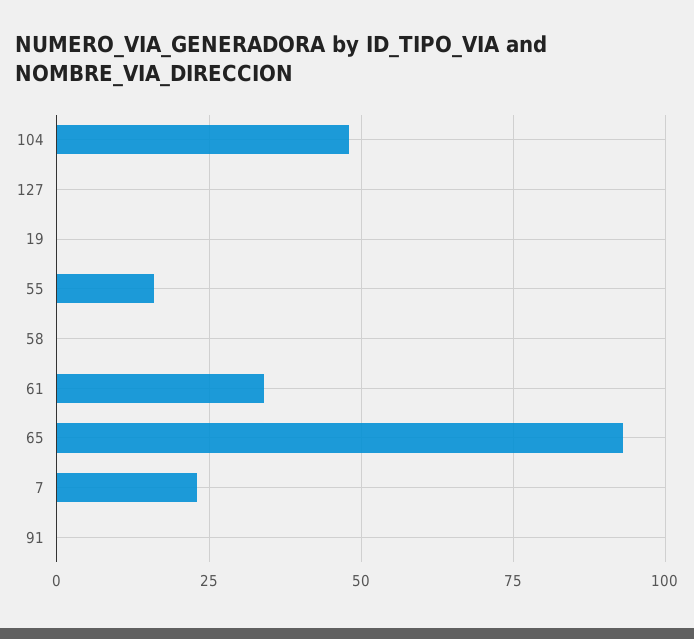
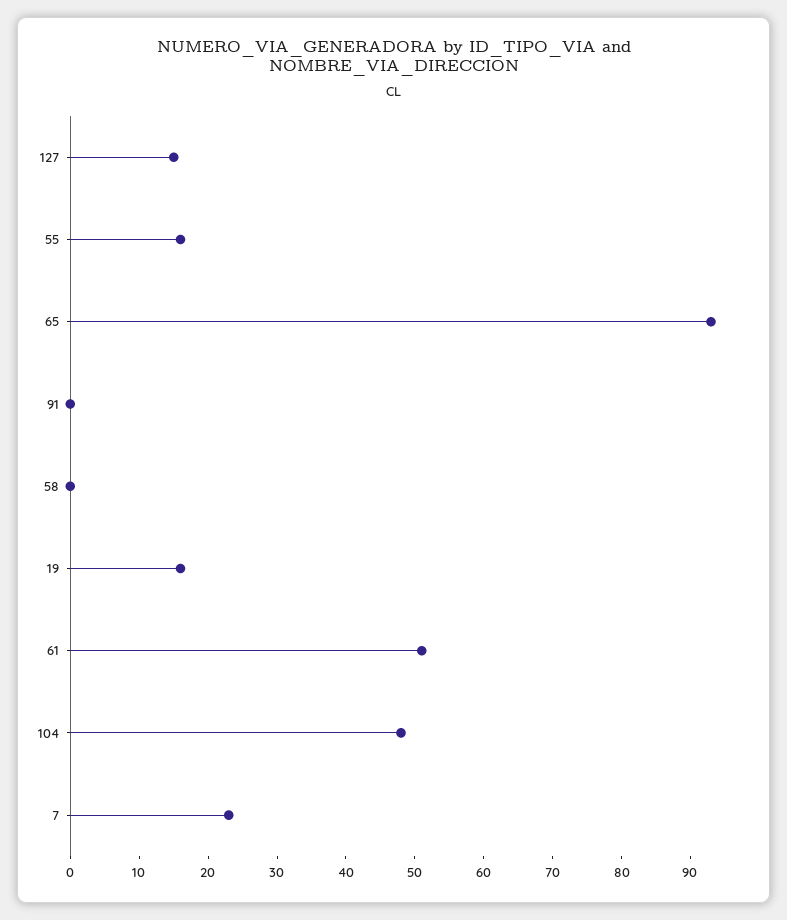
  {
    "104": 50,
-   "127": 0,
+   "127": 15,
-   "19": 0,
+   "19": 15,
    "55": 15,
    "58": 0,
-   "61": 35,
+   "61": 50,
    "65": 95,
    "7": 25,
    "91": 0
  }

